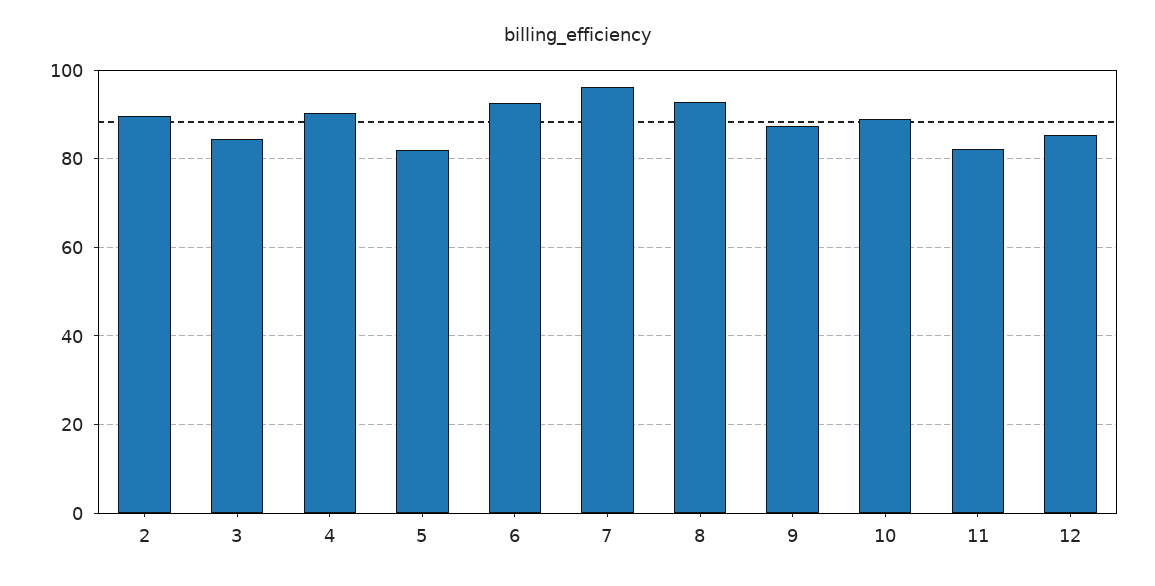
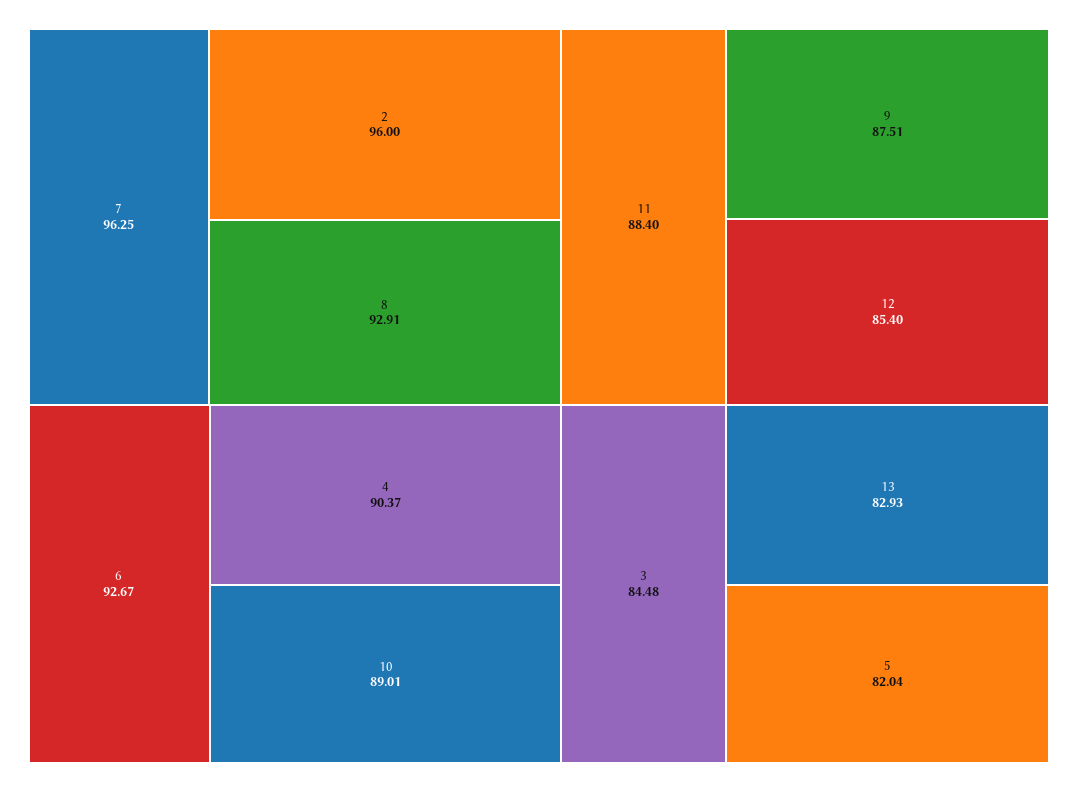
  {
-   "2": 90,
+   "2": 96,
    "3": 84.48,
    "4": 90.37,
    "5": 82.04,
    "6": 92.67,
    "7": 96.25,
    "8": 92.91,
    "9": 87.51,
    "10": 89.01,
-   "11": 82,
+   "11": 88.4,
-   "12": 85.4
+   "12": 85.4,
+   "13": 82.93
  }

